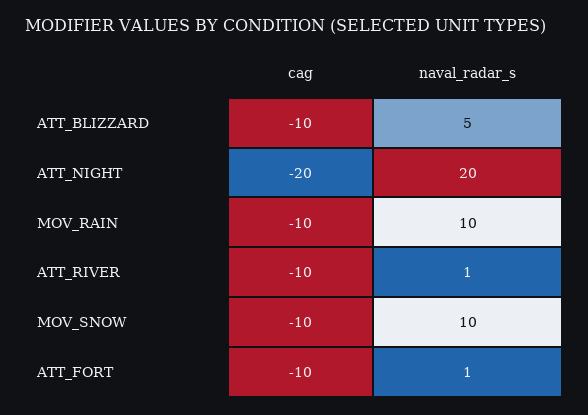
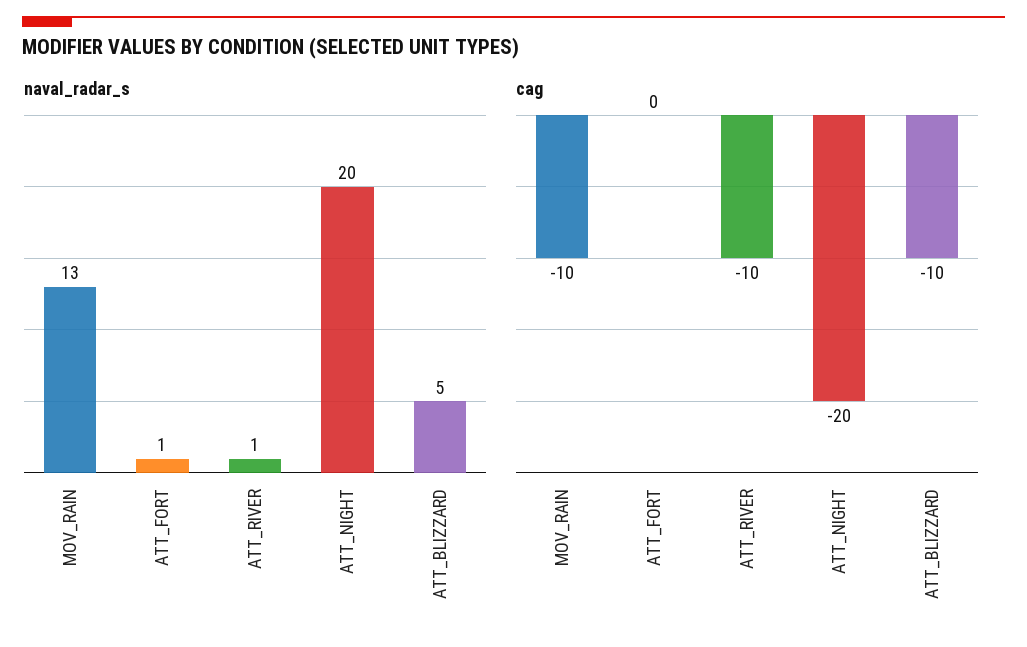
  {
    "cag": {
      "ATT_BLIZZARD": -10,
      "ATT_NIGHT": -20,
      "MOV_RAIN": -10,
      "ATT_RIVER": -10,
-     "MOV_SNOW": -10,
-     "ATT_FORT": -10
+     "ATT_FORT": 0
    },
    "naval_radar_s": {
      "ATT_BLIZZARD": 5,
      "ATT_NIGHT": 20,
-     "MOV_RAIN": 10,
+     "MOV_RAIN": 13,
      "ATT_RIVER": 1,
-     "MOV_SNOW": 10,
      "ATT_FORT": 1
    }
  }

